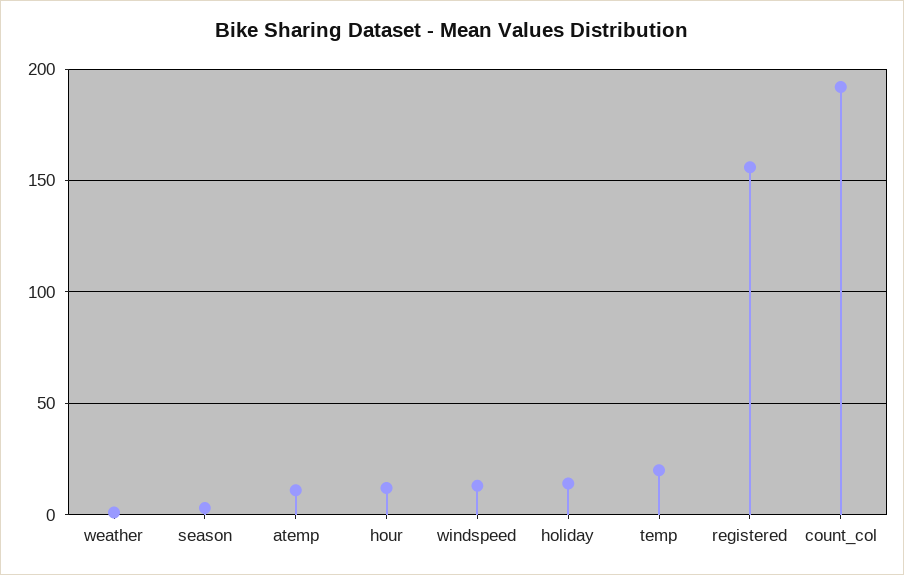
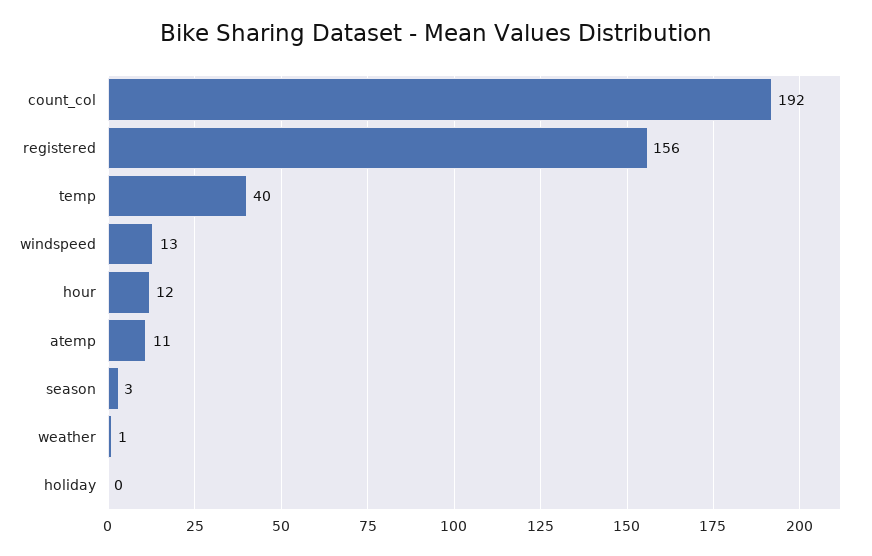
  {
    "weather": 1,
    "season": 3,
    "atemp": 11,
    "hour": 12,
    "windspeed": 13,
-   "holiday": 15,
+   "holiday": 0,
-   "temp": 20,
+   "temp": 40,
    "registered": 156,
    "count_col": 192
  }

